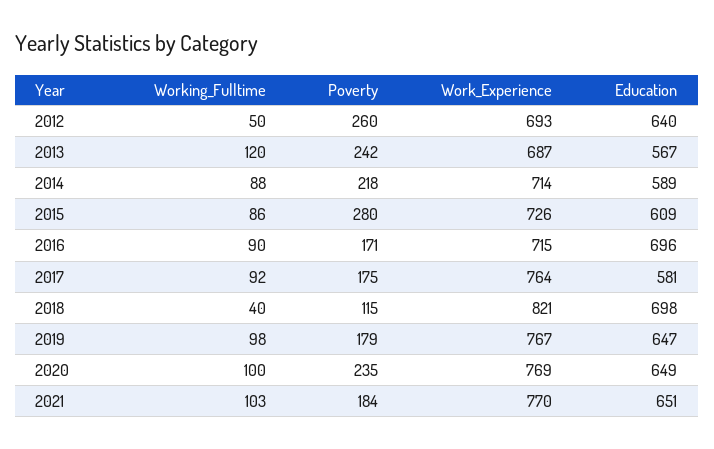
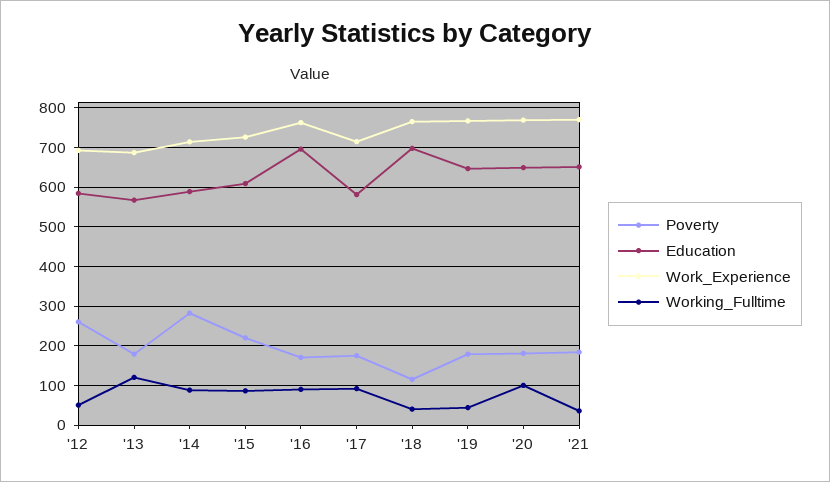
  {
    "Working_Fulltime": {
      "2012": 50,
      "2013": 120,
      "2014": 88,
      "2015": 86,
      "2016": 90,
      "2017": 92,
      "2018": 40,
-     "2019": 98,
+     "2019": 40,
      "2020": 100,
-     "2021": 103
+     "2021": 40
    },
    "Poverty": {
      "2012": 260,
-     "2013": 242,
+     "2013": 180,
-     "2014": 218,
+     "2014": 280,
-     "2015": 280,
+     "2015": 220,
      "2016": 171,
      "2017": 175,
      "2018": 115,
      "2019": 179,
-     "2020": 235,
+     "2020": 180,
      "2021": 184
    },
    "Work_Experience": {
      "2012": 693,
      "2013": 687,
      "2014": 714,
      "2015": 726,
-     "2016": 715,
+     "2016": 760,
-     "2017": 764,
+     "2017": 720,
-     "2018": 821,
+     "2018": 760,
      "2019": 767,
      "2020": 769,
      "2021": 770
    },
    "Education": {
-     "2012": 640,
+     "2012": 580,
      "2013": 567,
      "2014": 589,
      "2015": 609,
      "2016": 696,
      "2017": 581,
      "2018": 698,
      "2019": 647,
      "2020": 649,
      "2021": 651
    }
  }

